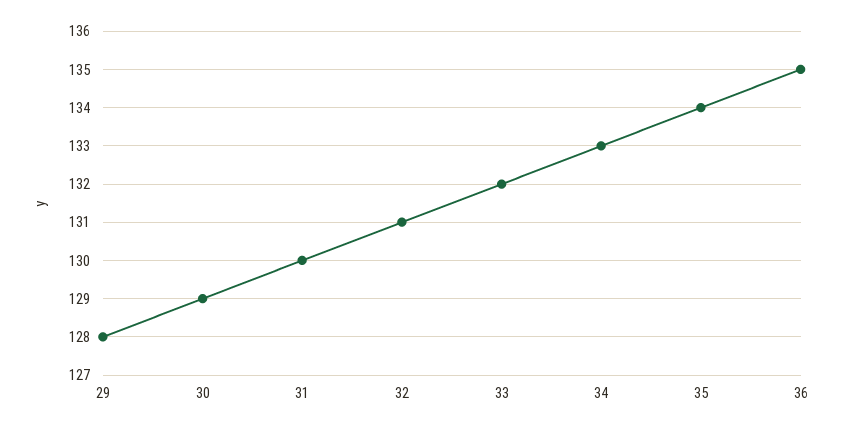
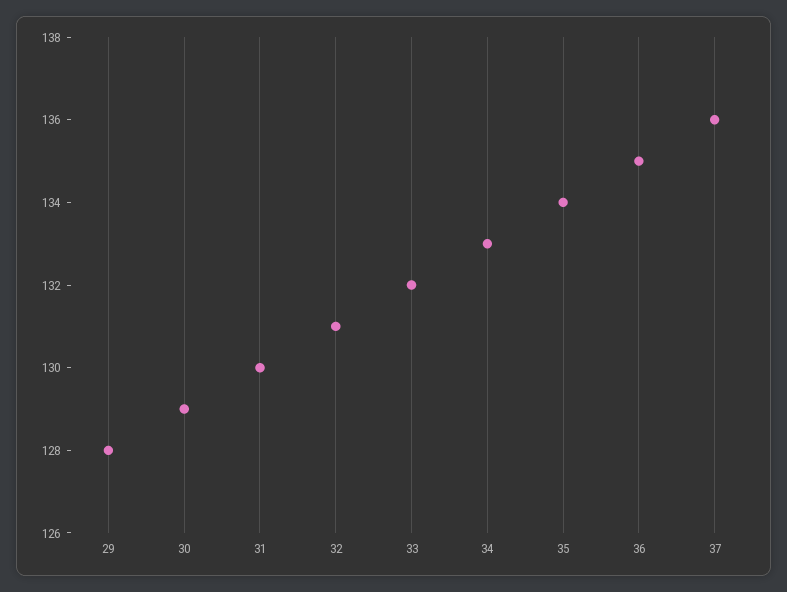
  {
    "29": 128,
    "30": 129,
    "31": 130,
    "32": 131,
    "33": 132,
    "34": 133,
    "35": 134,
-   "36": 135
+   "36": 135,
+   "37": 136
  }

